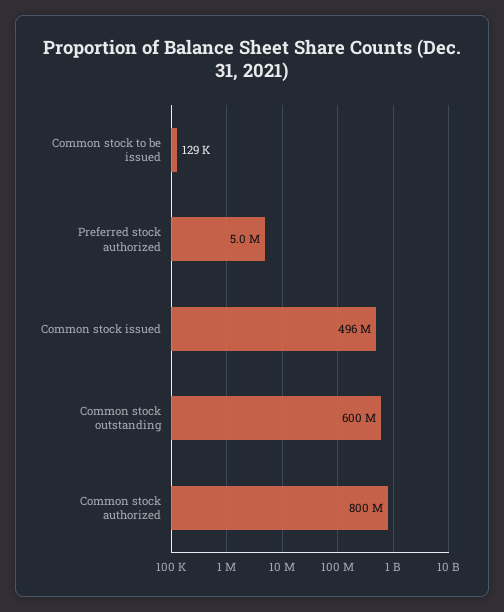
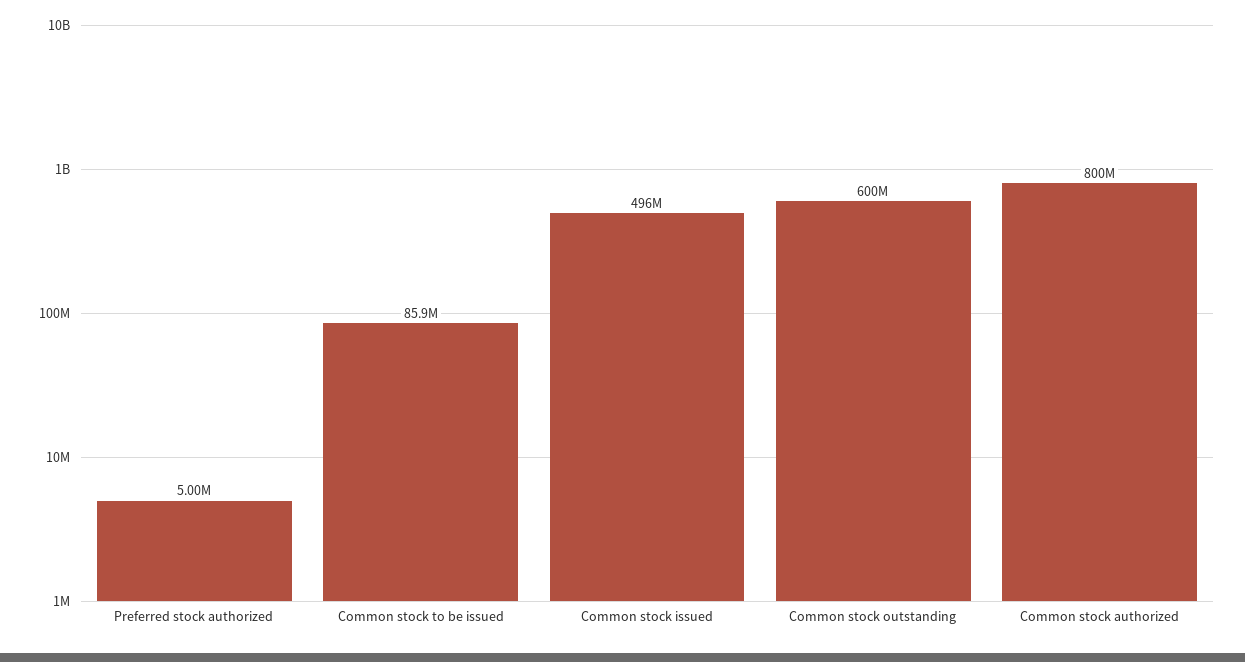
  {
-   "Common stock to be issued": 129000,
+   "Common stock to be issued": 85900000,
    "Preferred stock authorized": 5000000,
    "Common stock issued": 496000000,
    "Common stock outstanding": 600000000,
    "Common stock authorized": 800000000
  }

